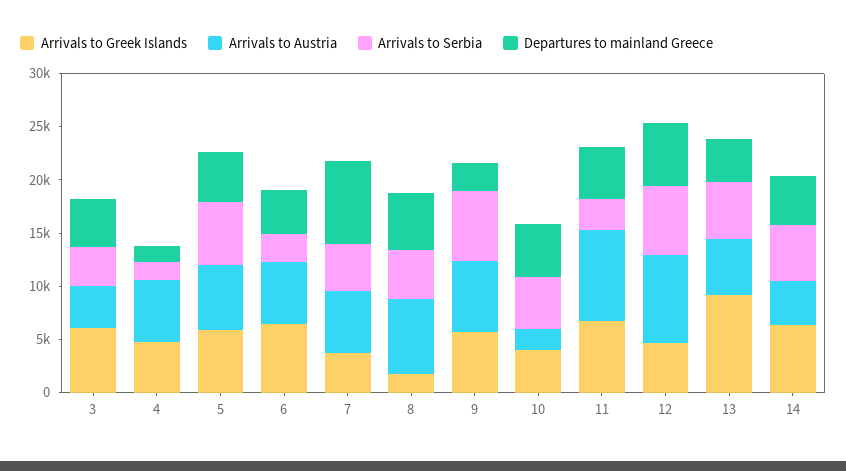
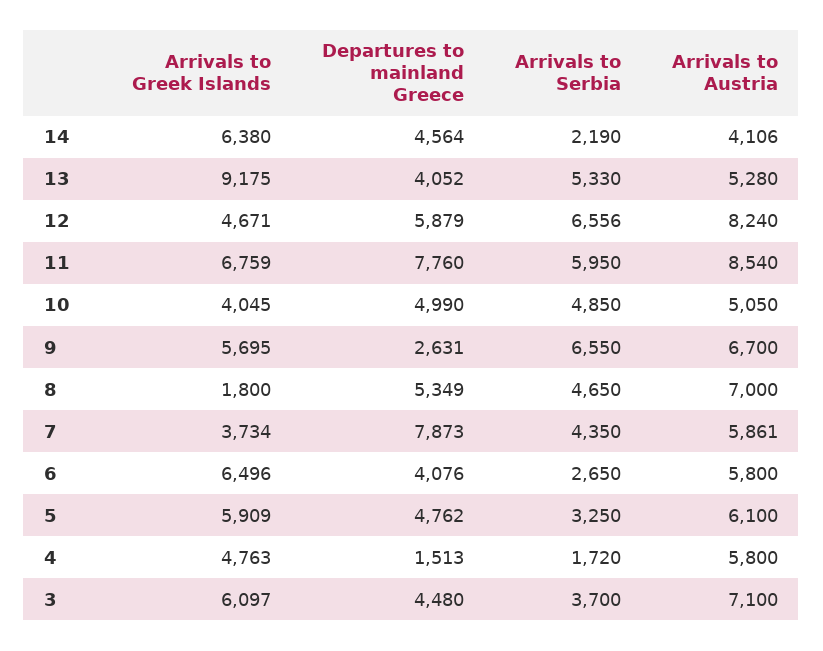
  {
    "Arrivals to Greek Islands": {
      "3": 6097,
      "4": 4763,
      "5": 5909,
      "6": 6496,
      "7": 3734,
      "8": 1800,
      "9": 5695,
      "10": 4045,
      "11": 6759,
      "12": 4671,
      "13": 9175,
      "14": 6380
    },
    "Arrivals to Austria": {
-     "3": 4000,
+     "3": 7100,
      "4": 5800,
      "5": 6100,
      "6": 5800,
      "7": 5861,
      "8": 7000,
      "9": 6700,
-     "10": 2000,
+     "10": 5050,
      "11": 8540,
      "12": 8240,
      "13": 5280,
      "14": 4106
    },
    "Arrivals to Serbia": {
      "3": 3700,
      "4": 1720,
-     "5": 6000,
+     "5": 3250,
      "6": 2650,
      "7": 4350,
      "8": 4650,
      "9": 6550,
      "10": 4850,
-     "11": 3000,
+     "11": 5950,
      "12": 6556,
      "13": 5330,
-     "14": 5000
+     "14": 2190
    },
    "Departures to mainland Greece": {
      "3": 4480,
      "4": 1513,
      "5": 4762,
      "6": 4076,
      "7": 7873,
      "8": 5349,
      "9": 2631,
      "10": 4990,
-     "11": 5000,
+     "11": 7760,
      "12": 5879,
      "13": 4052,
      "14": 4564
    }
  }

